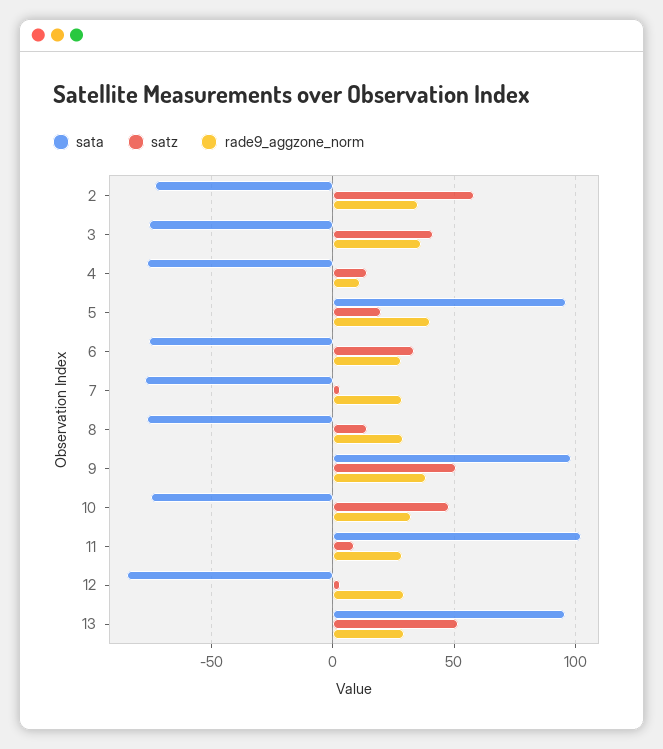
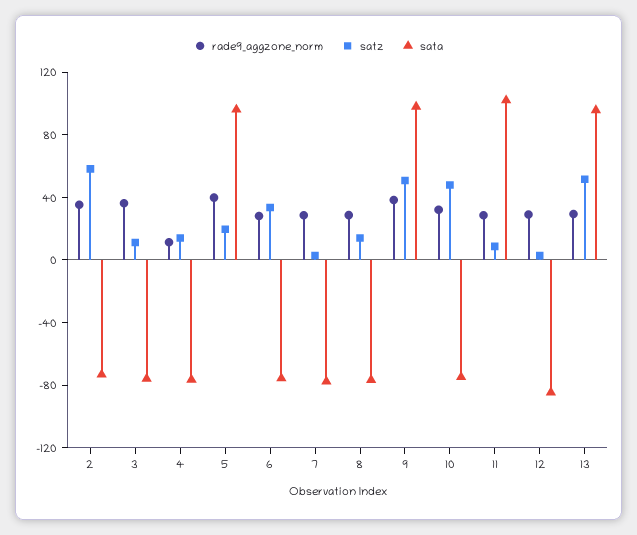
  {
    "sata": {
      "2": -75,
      "3": -75,
      "4": -75,
      "5": 95,
      "6": -75,
      "7": -80,
      "8": -75,
      "9": 100,
      "10": -75,
      "11": 100,
      "12": -85,
      "13": 95
    },
    "satz": {
      "2": 60,
-     "3": 40,
+     "3": 10,
      "4": 15,
      "5": 20,
      "6": 35,
      "7": 5,
      "8": 15,
      "9": 50,
      "10": 50,
      "11": 10,
      "12": 5,
      "13": 50
    },
    "rade9_aggzone_norm": {
      "2": 35,
      "3": 35,
      "4": 10,
      "5": 40,
      "6": 30,
      "7": 30,
      "8": 30,
      "9": 40,
      "10": 30,
      "11": 30,
      "12": 30,
      "13": 30
    }
  }

